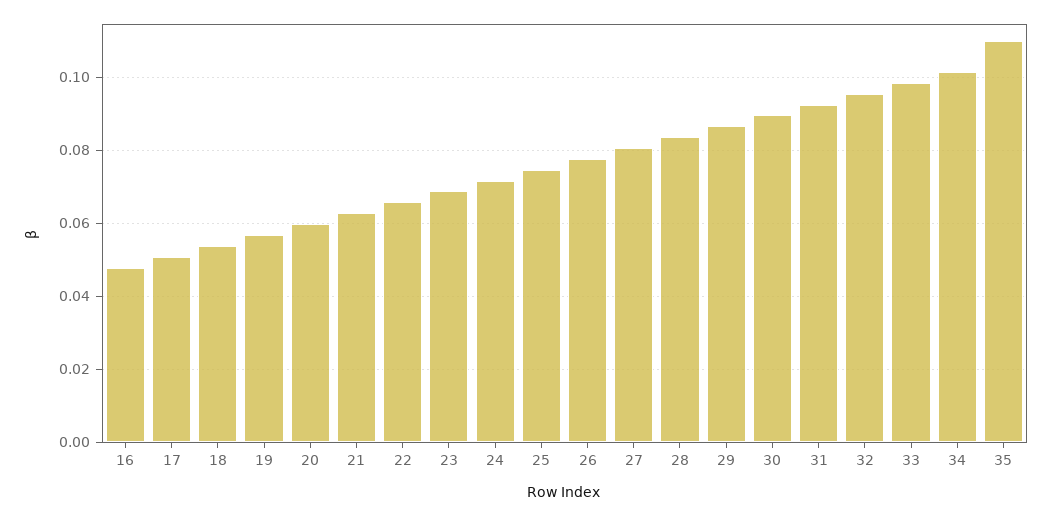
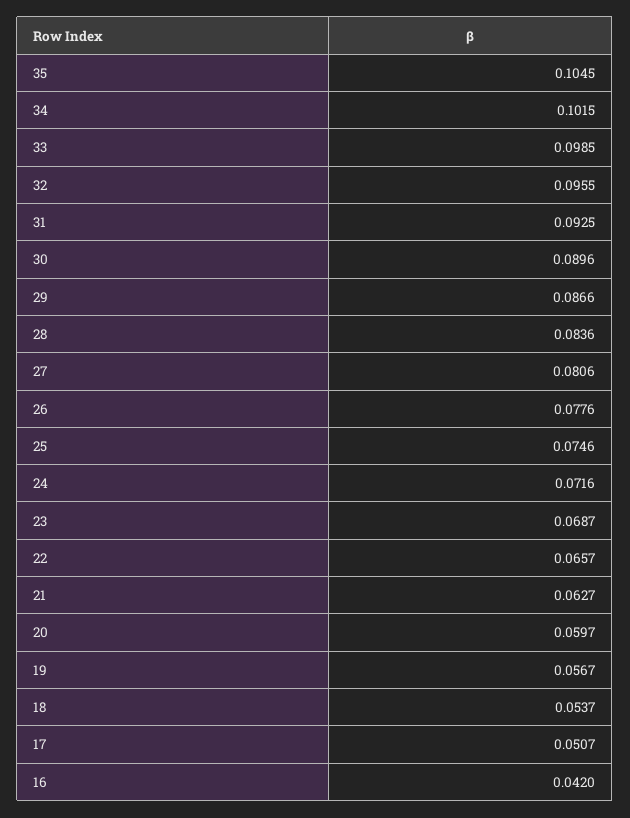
  {
-   "16": 0.048,
+   "16": 0.042,
    "17": 0.0507,
    "18": 0.0537,
    "19": 0.0567,
    "20": 0.0597,
    "21": 0.0627,
    "22": 0.0657,
    "23": 0.0687,
    "24": 0.0716,
    "25": 0.0746,
    "26": 0.0776,
    "27": 0.0806,
    "28": 0.0836,
    "29": 0.0866,
    "30": 0.0896,
    "31": 0.0925,
    "32": 0.0955,
    "33": 0.0985,
    "34": 0.1015,
-   "35": 0.11
+   "35": 0.1045
  }

